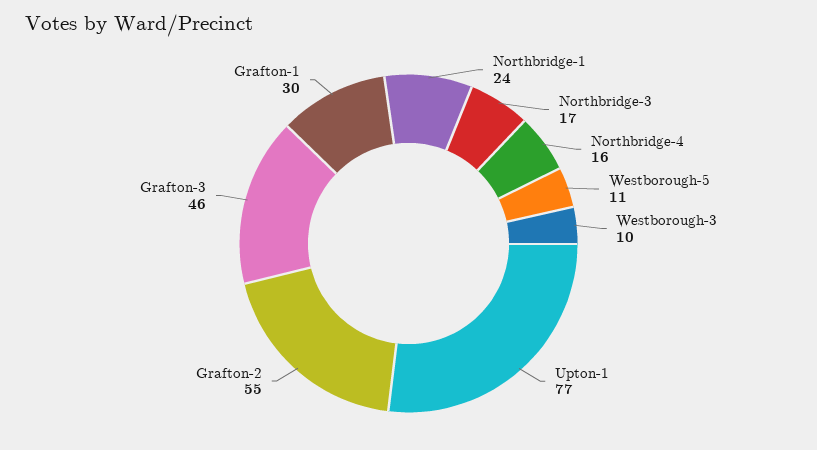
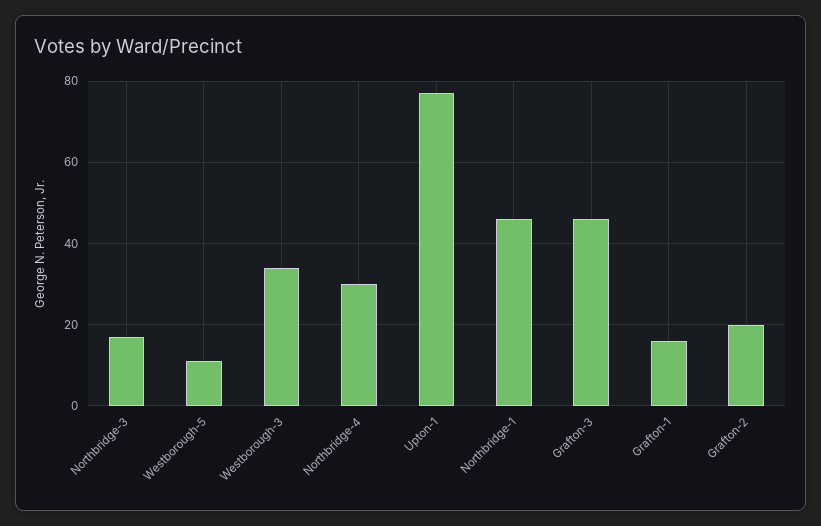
  {
-   "Northbridge-1": 24,
+   "Northbridge-1": 45,
    "Northbridge-3": 17,
-   "Northbridge-4": 16,
+   "Northbridge-4": 30,
    "Westborough-5": 11,
-   "Westborough-3": 10,
+   "Westborough-3": 35,
    "Upton-1": 77,
-   "Grafton-2": 55,
+   "Grafton-2": 20,
    "Grafton-3": 46,
-   "Grafton-1": 30
+   "Grafton-1": 15
  }

